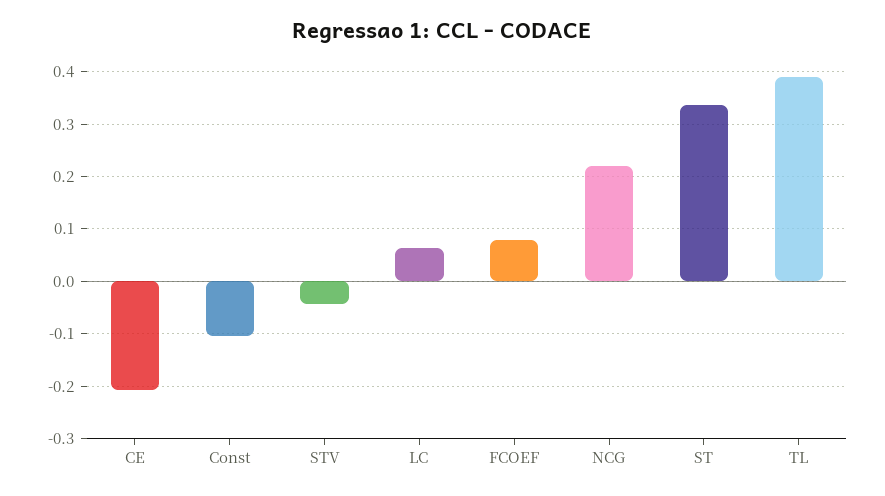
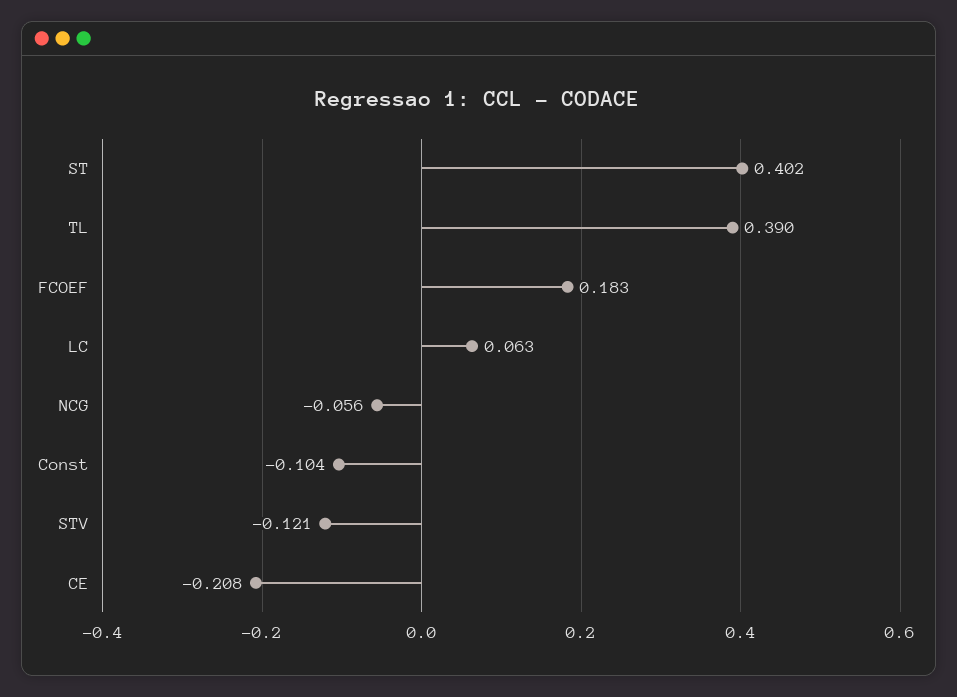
  {
    "CE": -0.208,
    "Const": -0.104,
-   "STV": -0.04,
+   "STV": -0.121,
    "LC": 0.063,
-   "FCOEF": 0.08,
+   "FCOEF": 0.183,
-   "NCG": 0.22,
+   "NCG": -0.056,
-   "ST": 0.34,
+   "ST": 0.402,
    "TL": 0.39
  }

